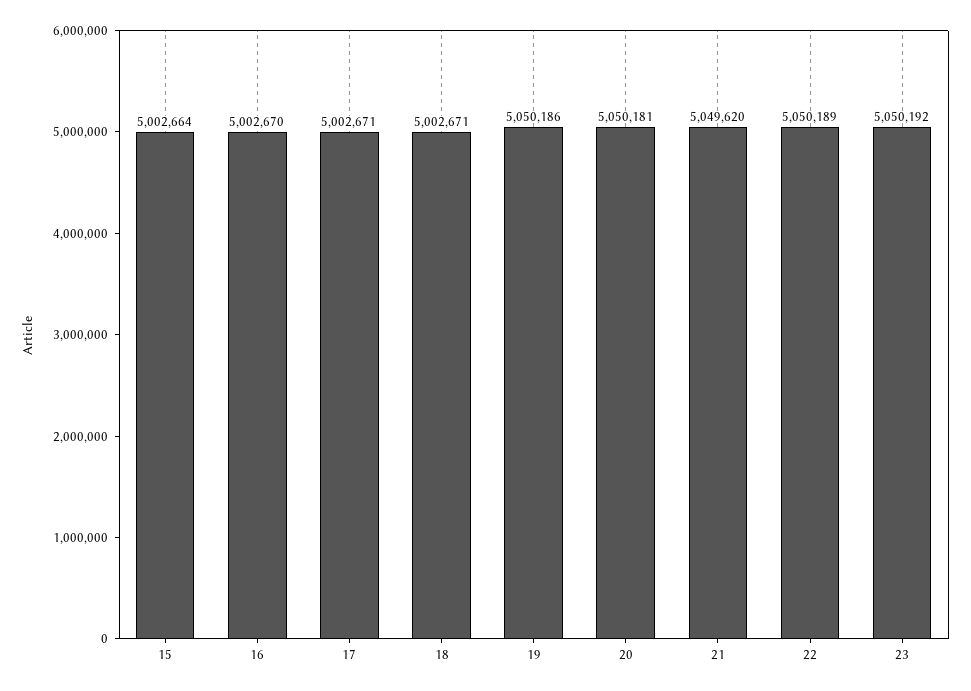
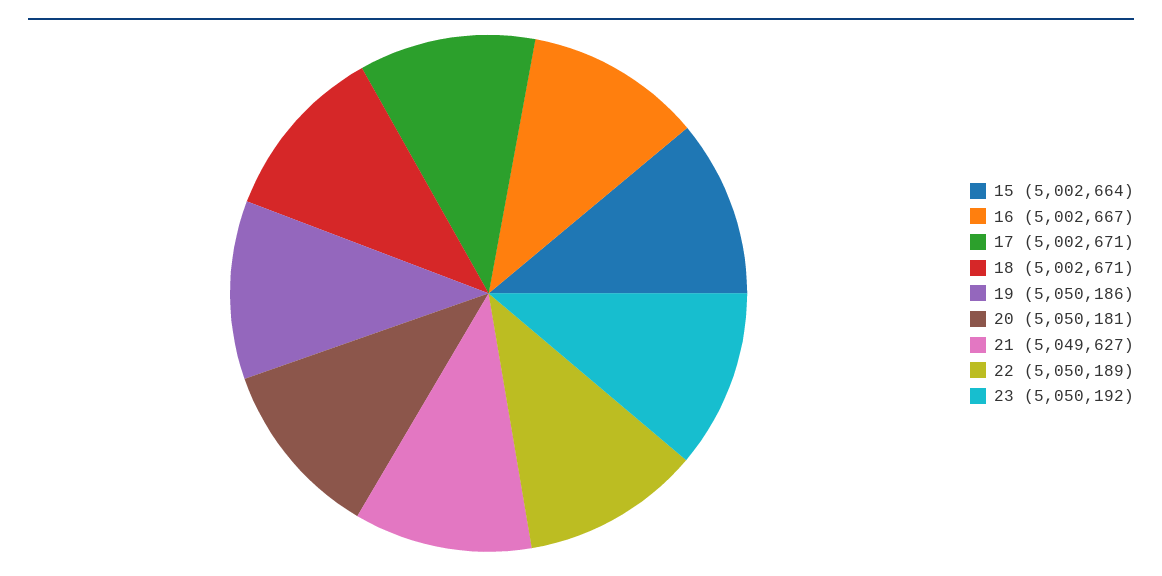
  {
    "15": 5002664,
-   "16": 5002670,
+   "16": 5002667,
    "17": 5002671,
    "18": 5002671,
    "19": 5050186,
    "20": 5050181,
-   "21": 5049620,
+   "21": 5049627,
    "22": 5050189,
    "23": 5050192
  }

